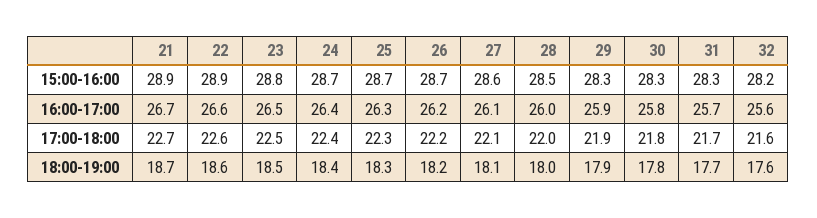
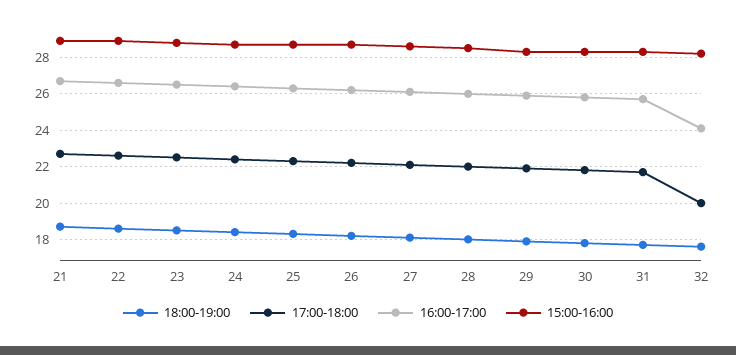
  {
    "15:00-16:00": {
      "21": 28.9,
      "22": 28.9,
      "23": 28.8,
      "24": 28.7,
      "25": 28.7,
      "26": 28.7,
      "27": 28.6,
      "28": 28.5,
      "29": 28.3,
      "30": 28.3,
      "31": 28.3,
      "32": 28.2
    },
    "16:00-17:00": {
      "21": 26.7,
      "22": 26.6,
      "23": 26.5,
      "24": 26.4,
      "25": 26.3,
      "26": 26.2,
      "27": 26.1,
      "28": 26,
      "29": 25.9,
      "30": 25.8,
      "31": 25.7,
-     "32": 25.6
+     "32": 24
    },
    "17:00-18:00": {
      "21": 22.7,
      "22": 22.6,
      "23": 22.5,
      "24": 22.4,
      "25": 22.3,
      "26": 22.2,
      "27": 22.1,
      "28": 22,
      "29": 21.9,
      "30": 21.8,
      "31": 21.7,
-     "32": 21.6
+     "32": 20
    },
    "18:00-19:00": {
      "21": 18.7,
      "22": 18.6,
      "23": 18.5,
      "24": 18.4,
      "25": 18.3,
      "26": 18.2,
      "27": 18.1,
      "28": 18,
      "29": 17.9,
      "30": 17.8,
      "31": 17.7,
      "32": 17.6
    }
  }

